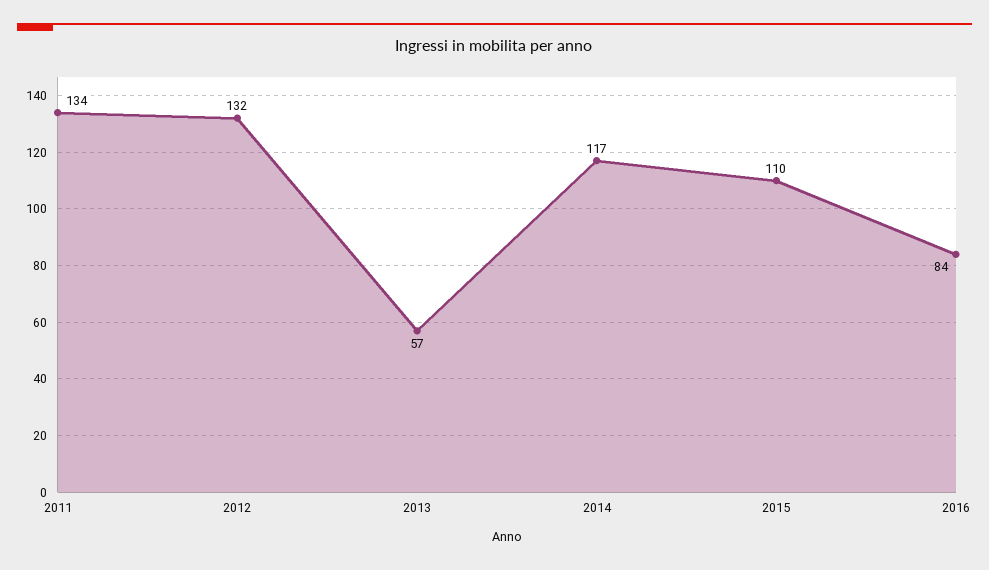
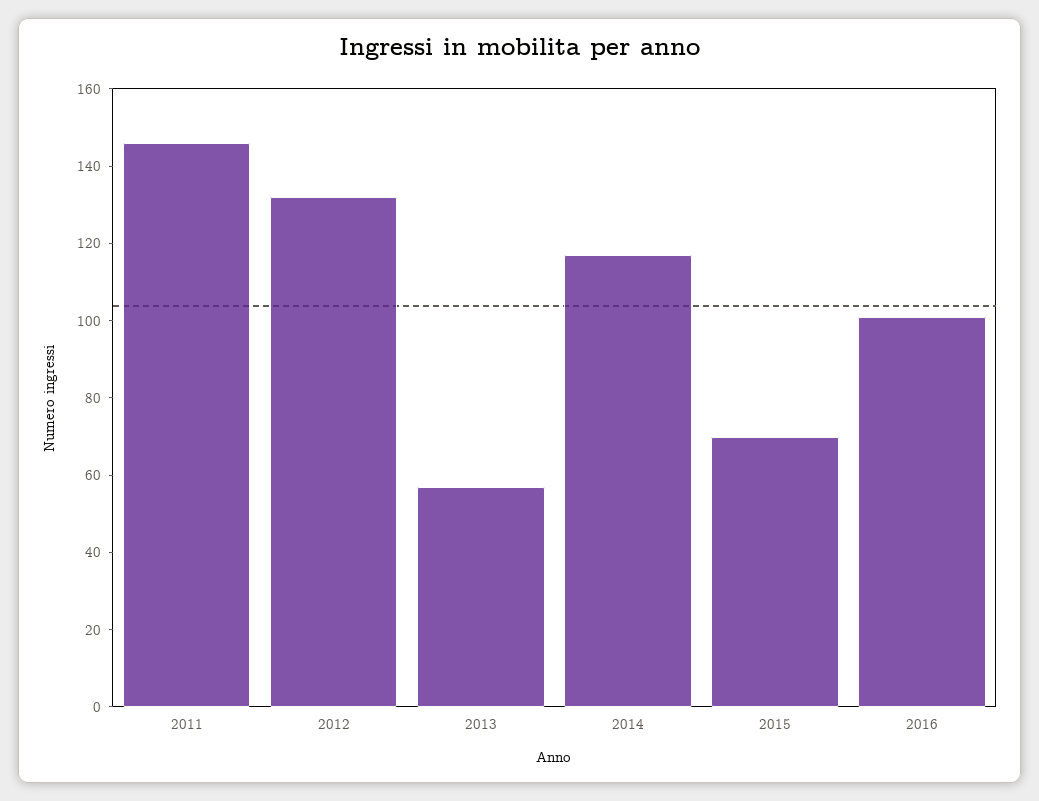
  {
-   "2011": 134,
+   "2011": 145,
    "2012": 132,
    "2013": 57,
    "2014": 117,
-   "2015": 110,
+   "2015": 70,
-   "2016": 84
+   "2016": 100
  }

